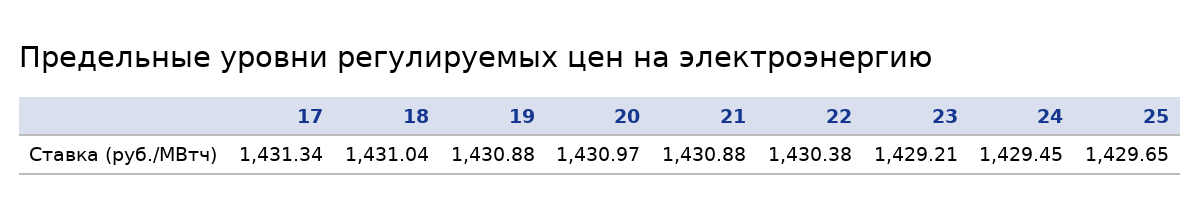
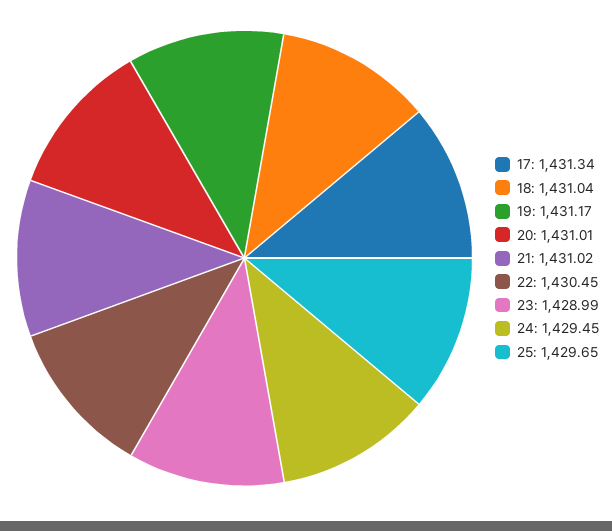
  {
    "17": 1431.34,
    "18": 1431.04,
-   "19": 1430.88,
+   "19": 1431.17,
-   "20": 1430.97,
+   "20": 1431.01,
-   "21": 1430.88,
+   "21": 1431.02,
-   "22": 1430.38,
+   "22": 1430.45,
-   "23": 1429.21,
+   "23": 1428.99,
    "24": 1429.45,
    "25": 1429.65
  }

